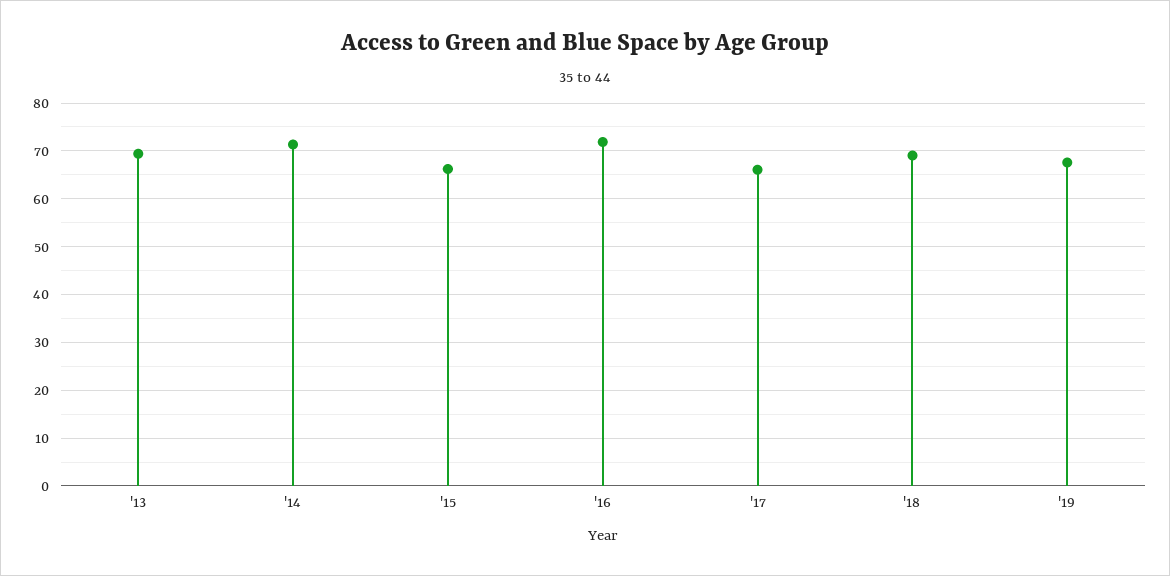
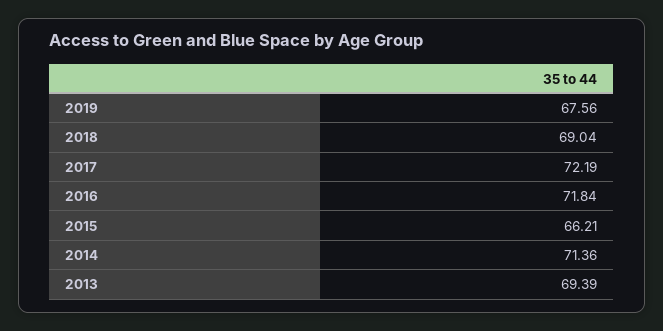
  {
    "'13": 69.39,
    "'14": 71.36,
    "'15": 66.21,
    "'16": 71.84,
-   "'17": 66,
+   "'17": 72.19,
    "'18": 69.04,
    "'19": 67.56
  }

